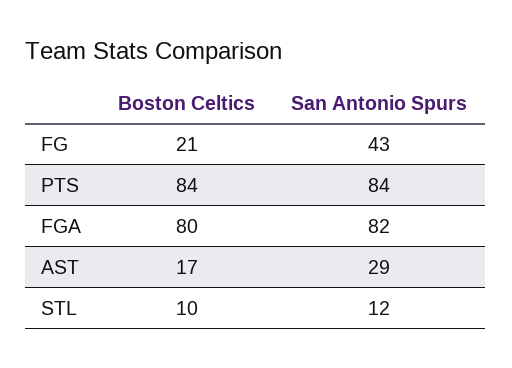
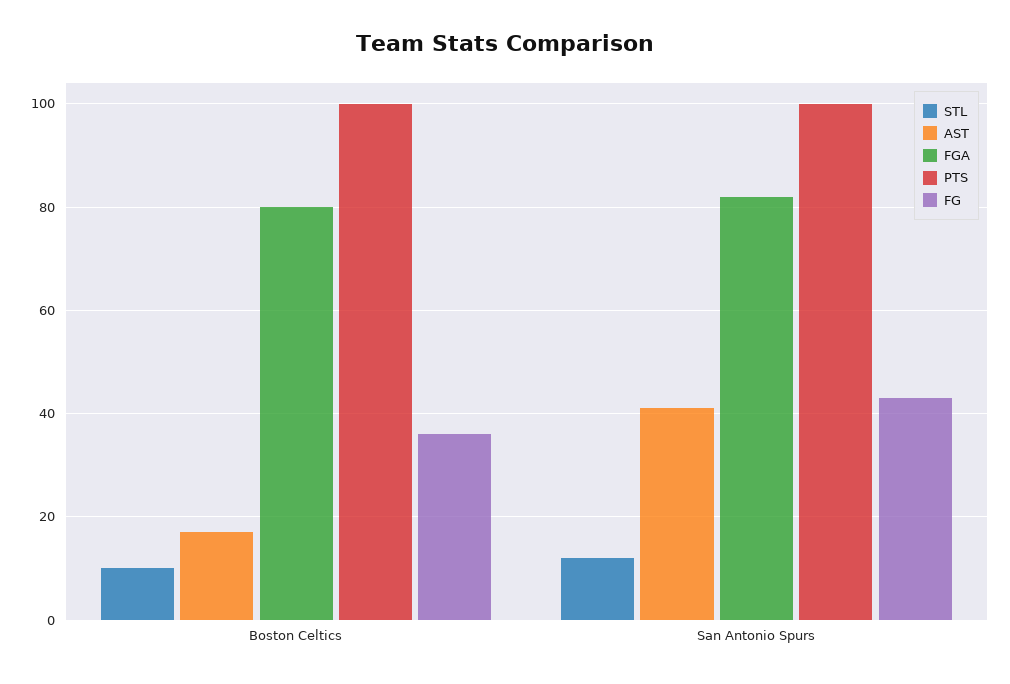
  {
    "FG": {
-     "Boston Celtics": 21,
+     "Boston Celtics": 35,
      "San Antonio Spurs": 43
    },
    "PTS": {
-     "Boston Celtics": 84,
+     "Boston Celtics": 100,
-     "San Antonio Spurs": 84
+     "San Antonio Spurs": 100
    },
    "FGA": {
      "Boston Celtics": 80,
      "San Antonio Spurs": 82
    },
    "AST": {
      "Boston Celtics": 17,
-     "San Antonio Spurs": 29
+     "San Antonio Spurs": 40
    },
    "STL": {
      "Boston Celtics": 10,
      "San Antonio Spurs": 12
    }
  }

